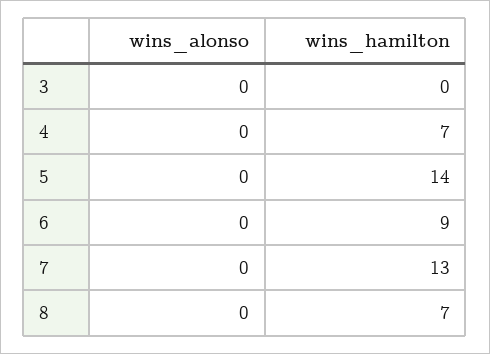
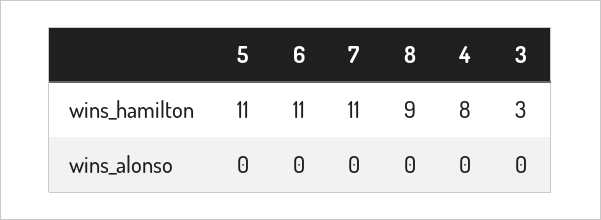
  {
    "wins_alonso": {
      "3": 0,
      "4": 0,
      "5": 0,
      "6": 0,
      "7": 0,
      "8": 0
    },
    "wins_hamilton": {
-     "3": 0,
+     "3": 3,
-     "4": 7,
+     "4": 8,
-     "5": 14,
+     "5": 11,
-     "6": 9,
+     "6": 11,
-     "7": 13,
+     "7": 11,
-     "8": 7
+     "8": 9
    }
  }

